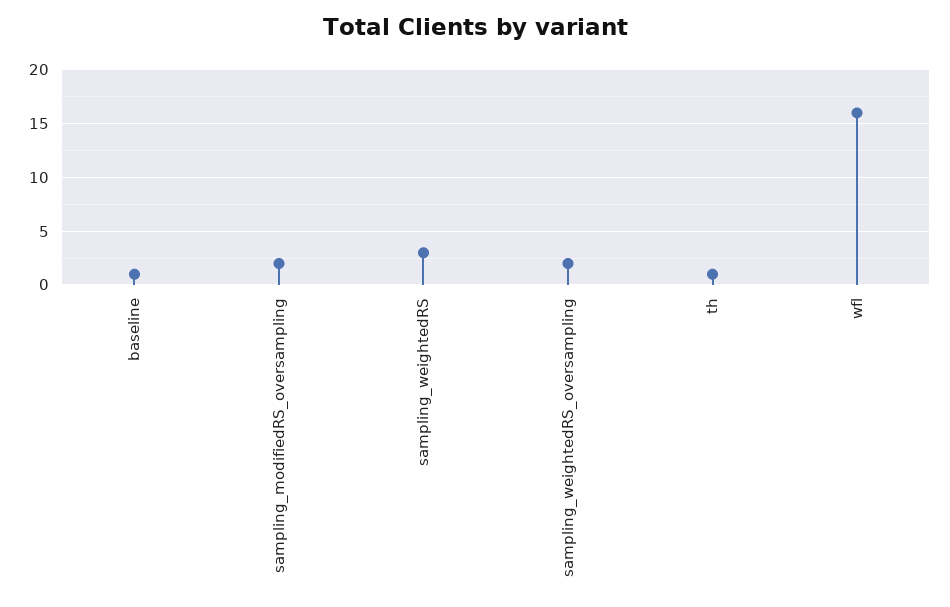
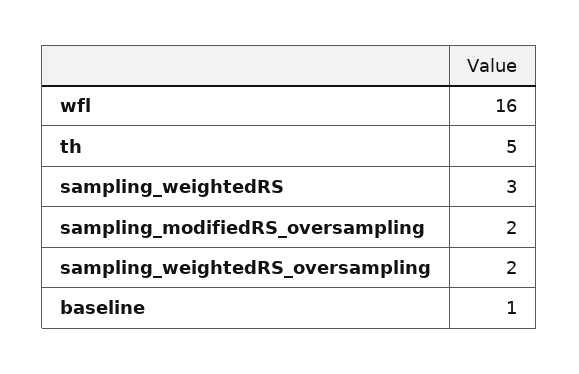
  {
    "baseline": 1,
    "sampling_modifiedRS_oversampling": 2,
    "sampling_weightedRS": 3,
    "sampling_weightedRS_oversampling": 2,
-   "th": 1,
+   "th": 5,
    "wfl": 16
  }

